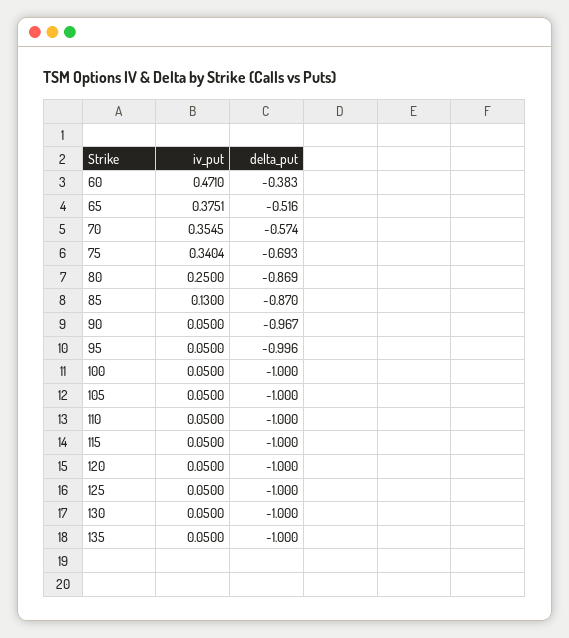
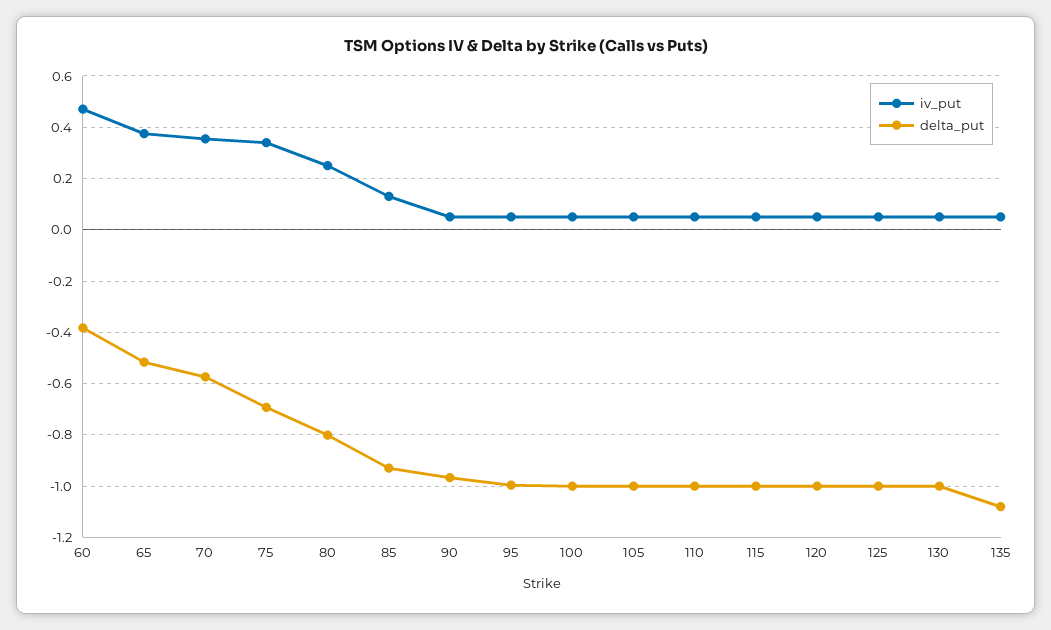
  {
    "iv_put": {
      "60": 0.471,
      "65": 0.3751,
      "70": 0.3545,
      "75": 0.3404,
      "80": 0.25,
      "85": 0.13,
      "90": 0.05,
      "95": 0.05,
      "100": 0.05,
      "105": 0.05,
      "110": 0.05,
      "115": 0.05,
      "120": 0.05,
      "125": 0.05,
      "130": 0.05,
      "135": 0.05
    },
    "delta_put": {
      "60": -0.383,
      "65": -0.516,
      "70": -0.574,
      "75": -0.693,
-     "80": -0.869,
+     "80": -0.8,
-     "85": -0.87,
+     "85": -0.925,
      "90": -0.967,
      "95": -0.996,
      "100": -1,
      "105": -1,
      "110": -1,
      "115": -1,
      "120": -1,
      "125": -1,
      "130": -1,
-     "135": -1
+     "135": -1.075
    }
  }

